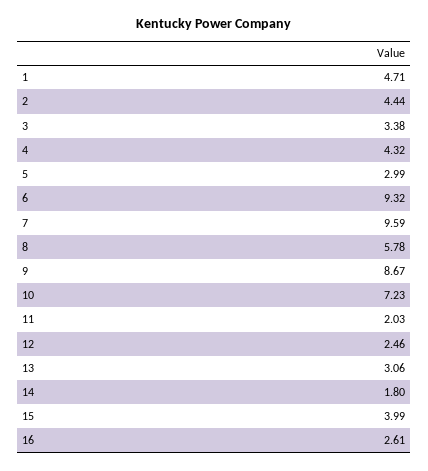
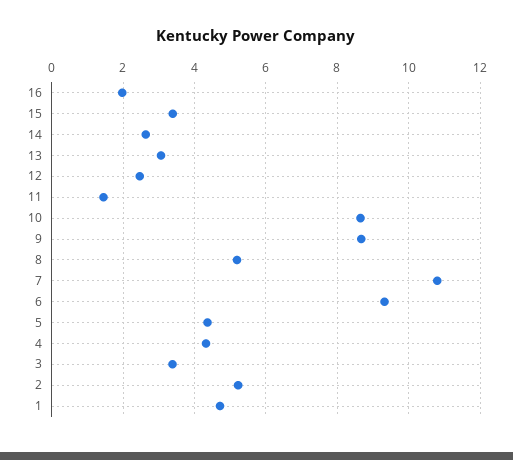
  {
    "1": 4.71,
-   "2": 4.44,
+   "2": 5.2,
    "3": 3.38,
    "4": 4.32,
-   "5": 2.99,
+   "5": 4.4,
    "6": 9.32,
-   "7": 9.59,
+   "7": 10.8,
-   "8": 5.78,
+   "8": 5.2,
    "9": 8.67,
-   "10": 7.23,
+   "10": 8.6,
-   "11": 2.03,
+   "11": 1.4,
    "12": 2.46,
    "13": 3.06,
-   "14": 1.8,
+   "14": 2.6,
-   "15": 3.99,
+   "15": 3.4,
-   "16": 2.61
+   "16": 2
  }

